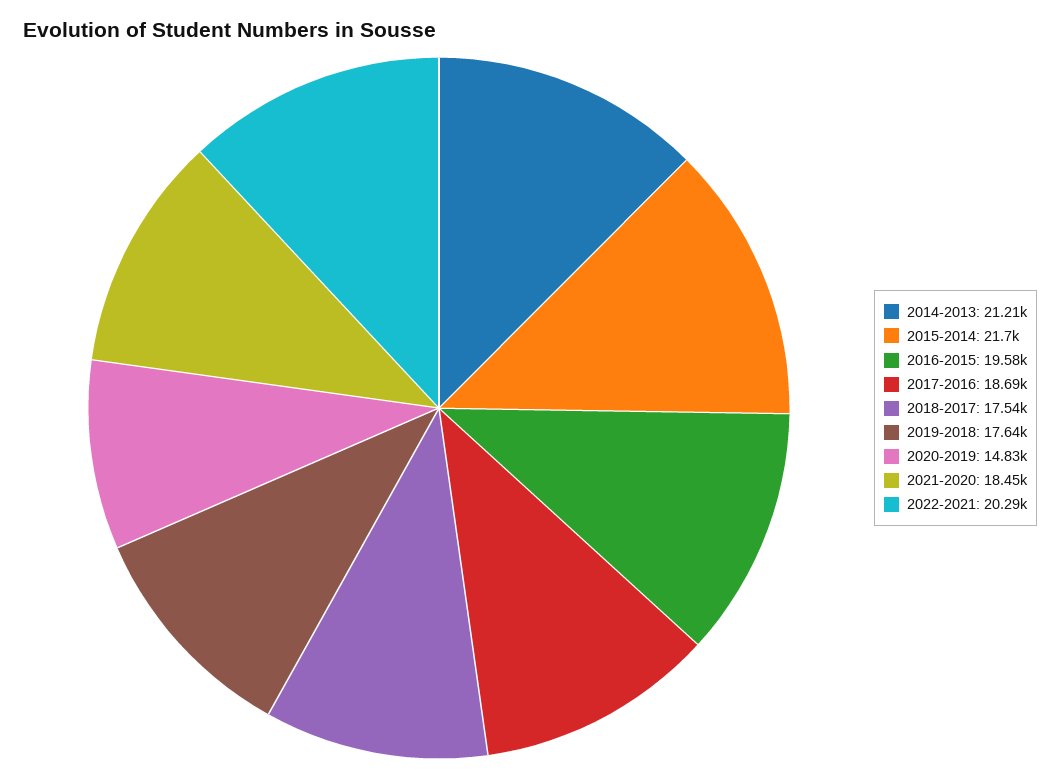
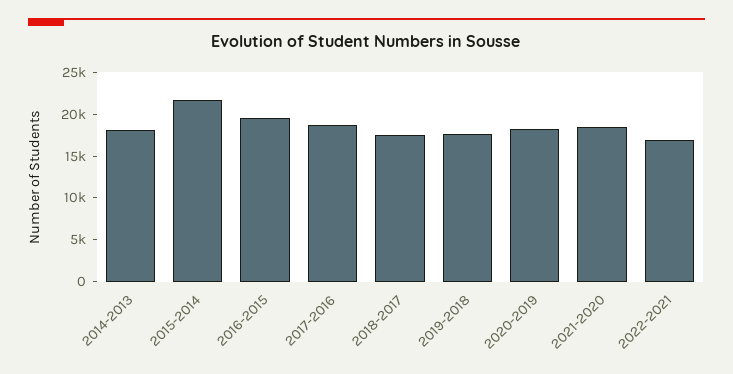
  {
-   "2014-2013": 21210,
+   "2014-2013": 18000,
    "2015-2014": 21700,
    "2016-2015": 19580,
    "2017-2016": 18690,
    "2018-2017": 17540,
    "2019-2018": 17640,
-   "2020-2019": 14830,
+   "2020-2019": 18000,
    "2021-2020": 18450,
-   "2022-2021": 20290
+   "2022-2021": 17000
  }

